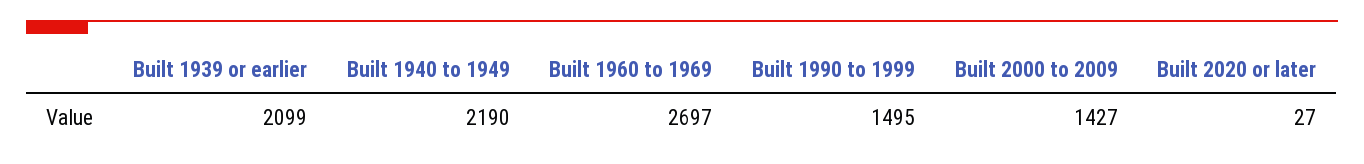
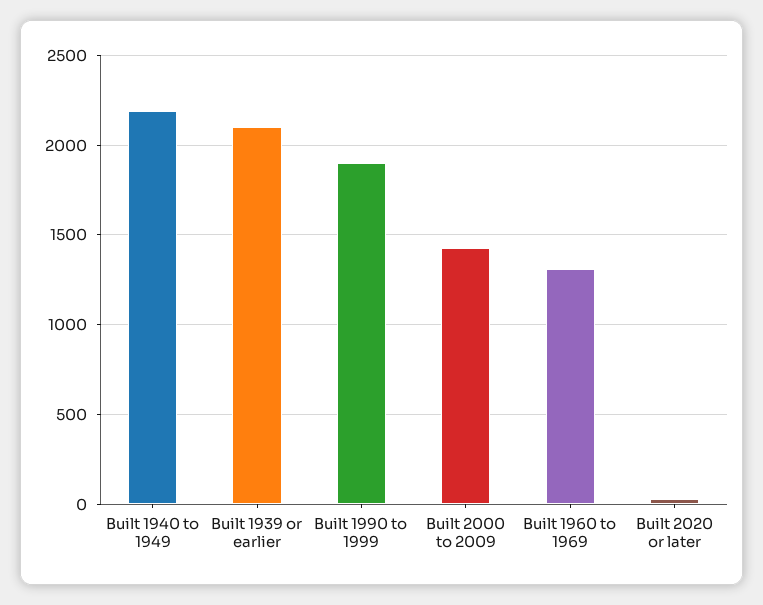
  {
    "Built 1939 or earlier": 2099,
    "Built 1940 to 1949": 2190,
-   "Built 1960 to 1969": 2697,
+   "Built 1960 to 1969": 1300,
-   "Built 1990 to 1999": 1495,
+   "Built 1990 to 1999": 1900,
    "Built 2000 to 2009": 1427,
    "Built 2020 or later": 27
  }

